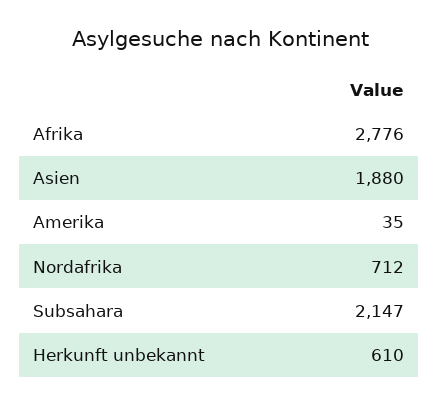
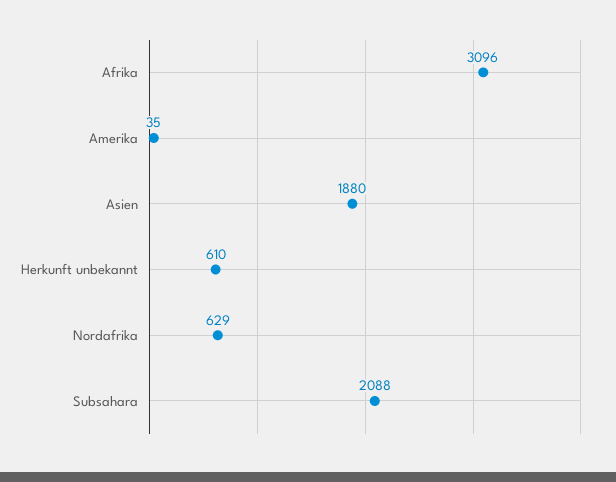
  {
-   "Afrika": 2776,
+   "Afrika": 3096,
    "Asien": 1880,
    "Amerika": 35,
-   "Nordafrika": 712,
+   "Nordafrika": 629,
-   "Subsahara": 2147,
+   "Subsahara": 2088,
    "Herkunft unbekannt": 610
  }

